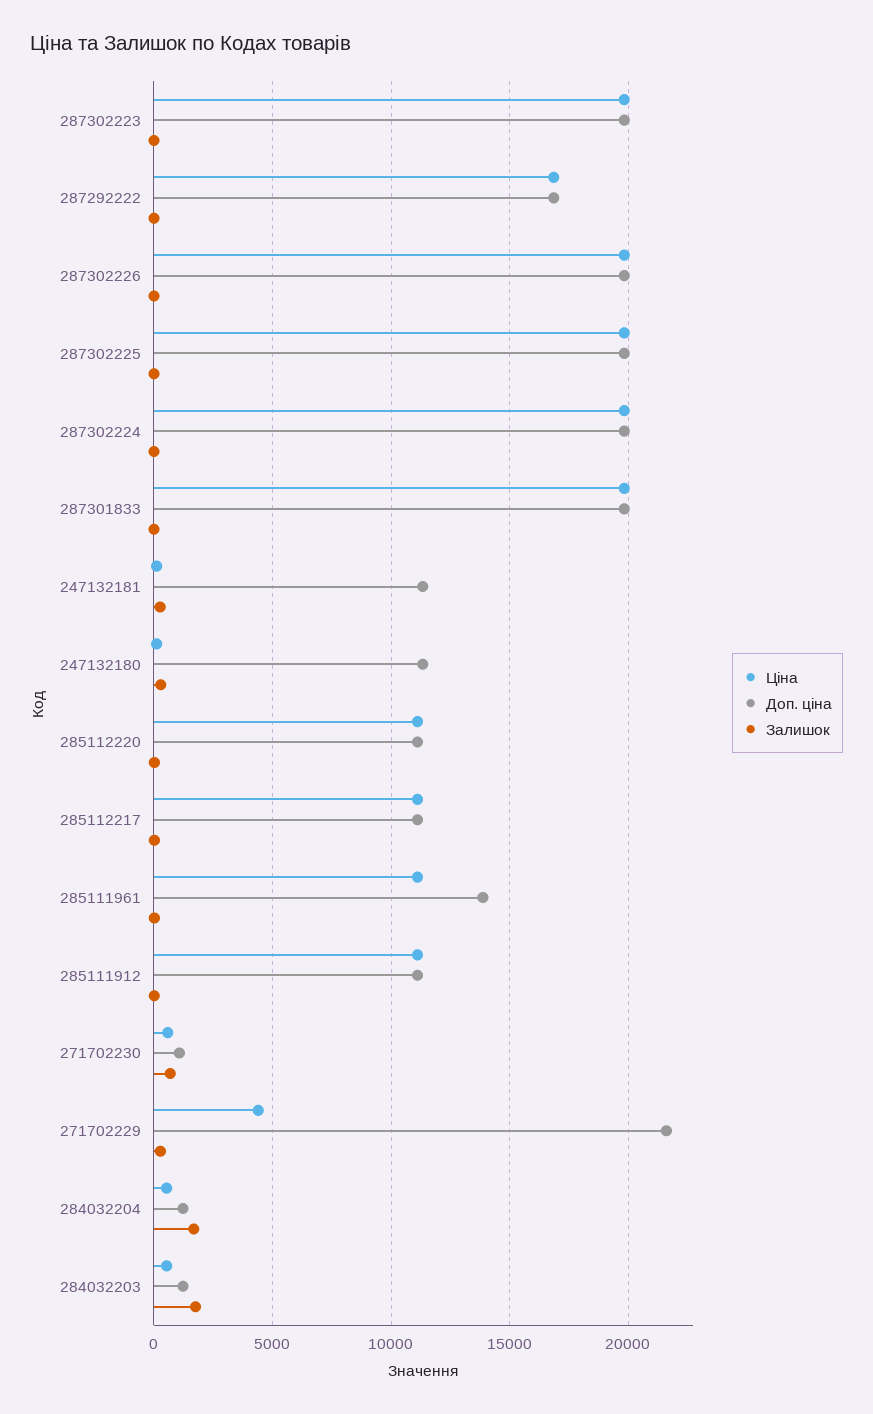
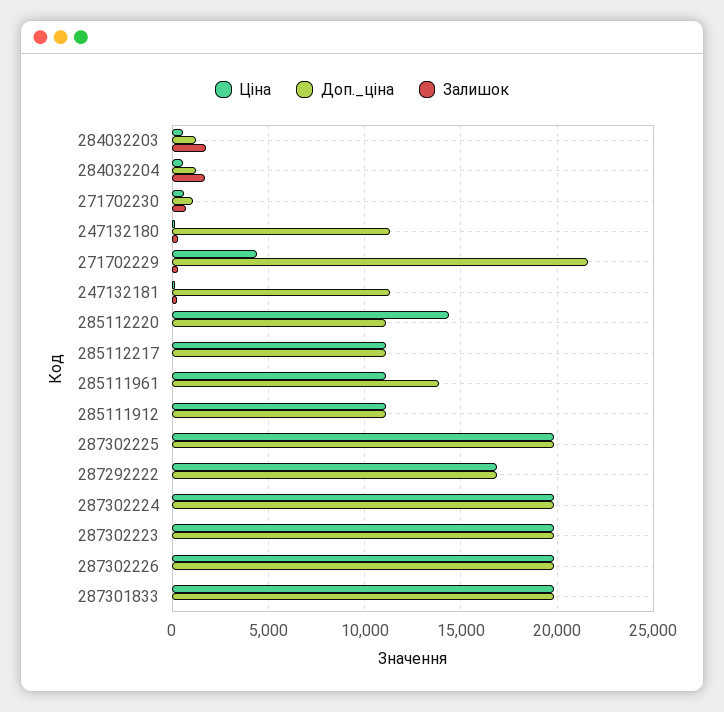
  {
    "Ціна": {
      "287302223": 20000,
      "287292222": 17000,
      "287302226": 20000,
      "287302225": 20000,
      "287302224": 20000,
      "287301833": 20000,
      "247132181": 0,
      "247132180": 0,
-     "285112220": 11000,
+     "285112220": 14500,
      "285112217": 11000,
      "285111961": 11000,
      "285111912": 11000,
      "271702230": 500,
      "271702229": 4500,
      "284032204": 500,
      "284032203": 500
    },
    "Доп. ціна": {
      "287302223": 20000,
      "287292222": 17000,
      "287302226": 20000,
      "287302225": 20000,
      "287302224": 20000,
      "287301833": 20000,
      "247132181": 11500,
      "247132180": 11500,
      "285112220": 11000,
      "285112217": 11000,
      "285111961": 14000,
      "285111912": 11000,
      "271702230": 1000,
      "271702229": 21500,
      "284032204": 1000,
      "284032203": 1000
    },
    "Залишок": {
      "287302223": 0,
      "287292222": 0,
      "287302226": 0,
      "287302225": 0,
      "287302224": 0,
      "287301833": 0,
      "247132181": 500,
      "247132180": 500,
      "285112220": 0,
      "285112217": 0,
      "285111961": 0,
      "285111912": 0,
      "271702230": 500,
      "271702229": 500,
      "284032204": 1500,
      "284032203": 2000
    }
  }

